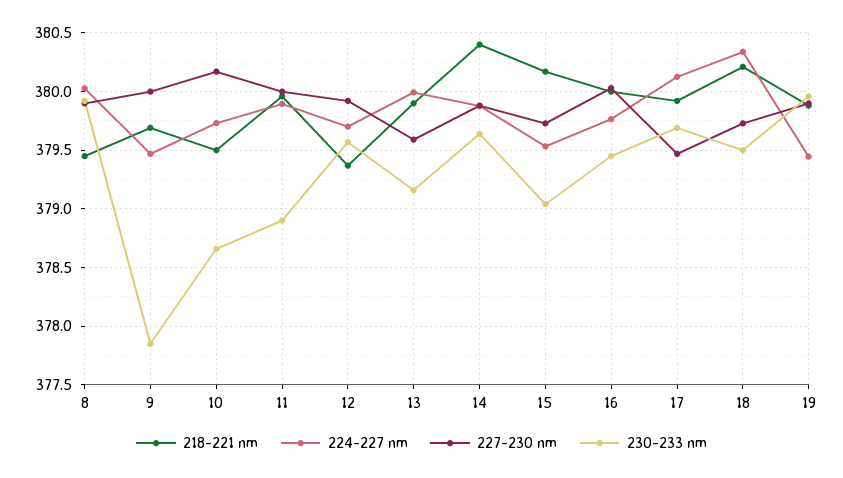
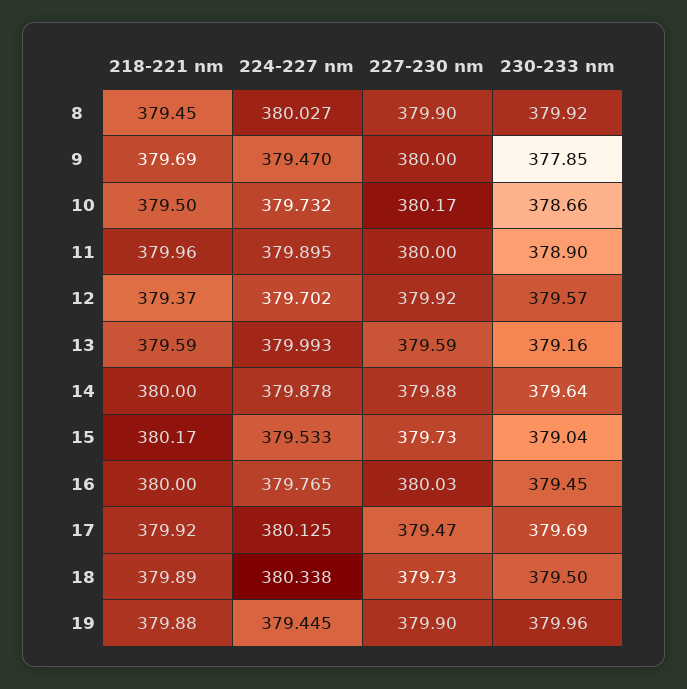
  {
    "218-221 nm": {
      "8": 379.45,
      "9": 379.69,
      "10": 379.5,
      "11": 379.96,
      "12": 379.37,
-     "13": 379.9,
+     "13": 379.59,
-     "14": 380.4,
+     "14": 380,
      "15": 380.17,
      "16": 380,
      "17": 379.92,
-     "18": 380.2,
+     "18": 379.89,
      "19": 379.88
    },
    "224-227 nm": {
      "8": 380.027,
      "9": 379.47,
      "10": 379.732,
      "11": 379.895,
      "12": 379.702,
      "13": 379.993,
      "14": 379.878,
      "15": 379.533,
      "16": 379.765,
      "17": 380.125,
      "18": 380.338,
      "19": 379.445
    },
    "227-230 nm": {
      "8": 379.9,
      "9": 380,
      "10": 380.17,
      "11": 380,
      "12": 379.92,
      "13": 379.59,
      "14": 379.88,
      "15": 379.73,
      "16": 380.03,
      "17": 379.47,
      "18": 379.73,
      "19": 379.9
    },
    "230-233 nm": {
      "8": 379.92,
      "9": 377.85,
      "10": 378.66,
      "11": 378.9,
      "12": 379.57,
      "13": 379.16,
      "14": 379.64,
      "15": 379.04,
      "16": 379.45,
      "17": 379.69,
      "18": 379.5,
      "19": 379.96
    }
  }

